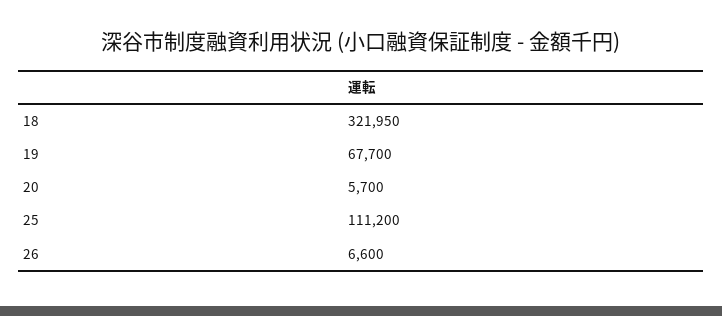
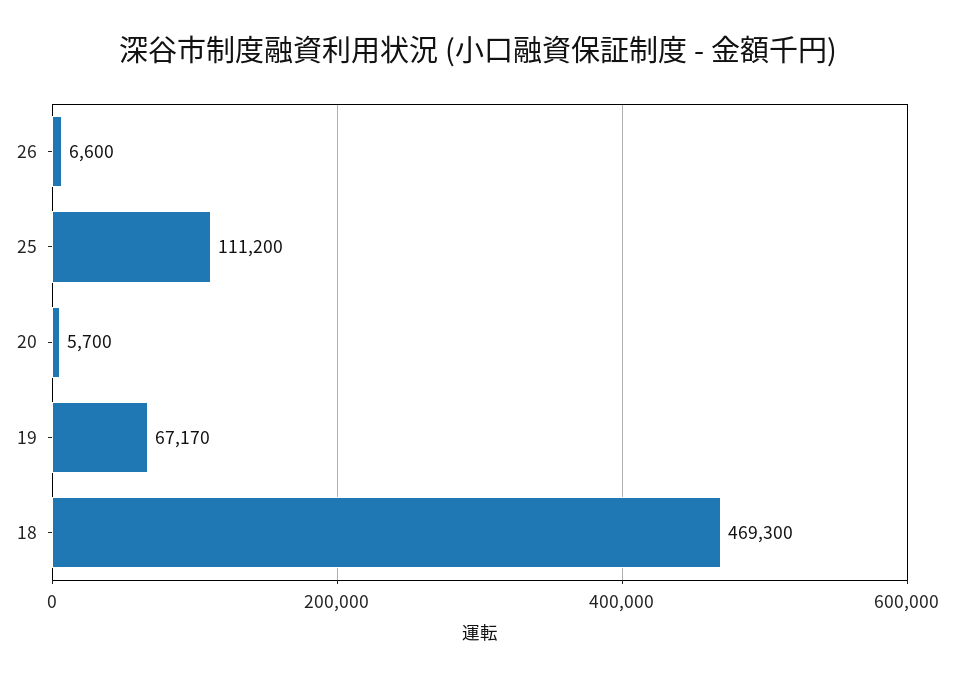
  {
-   "18": 321950,
+   "18": 469300,
-   "19": 67700,
+   "19": 67170,
    "20": 5700,
    "25": 111200,
    "26": 6600
  }

